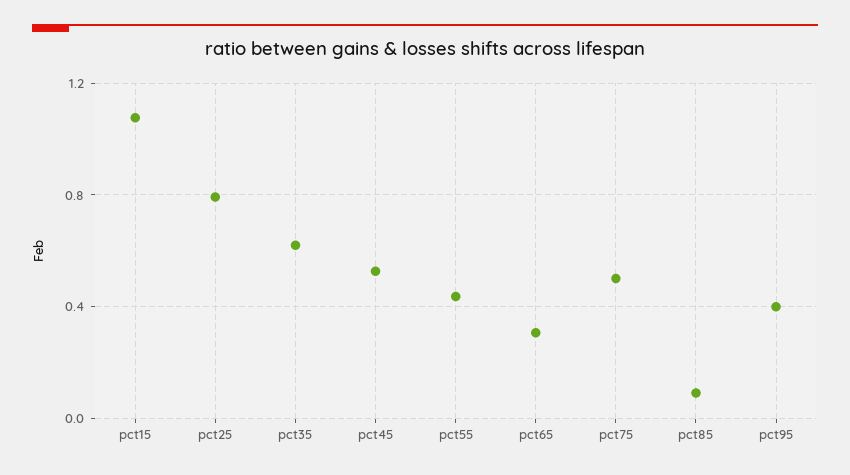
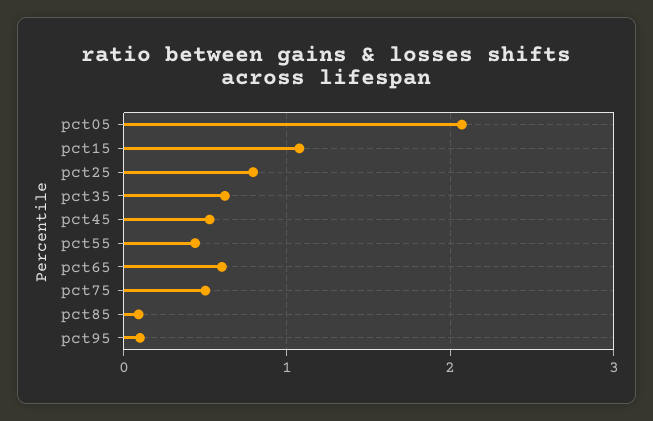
  {
    "pct15": 1.1,
    "pct25": 0.8,
    "pct35": 0.6,
    "pct45": 0.55,
    "pct55": 0.45,
-   "pct65": 0.3,
+   "pct65": 0.6,
    "pct75": 0.5,
    "pct85": 0.1,
-   "pct95": 0.4
+   "pct95": 0.1,
+   "pct05": 2.1
  }

